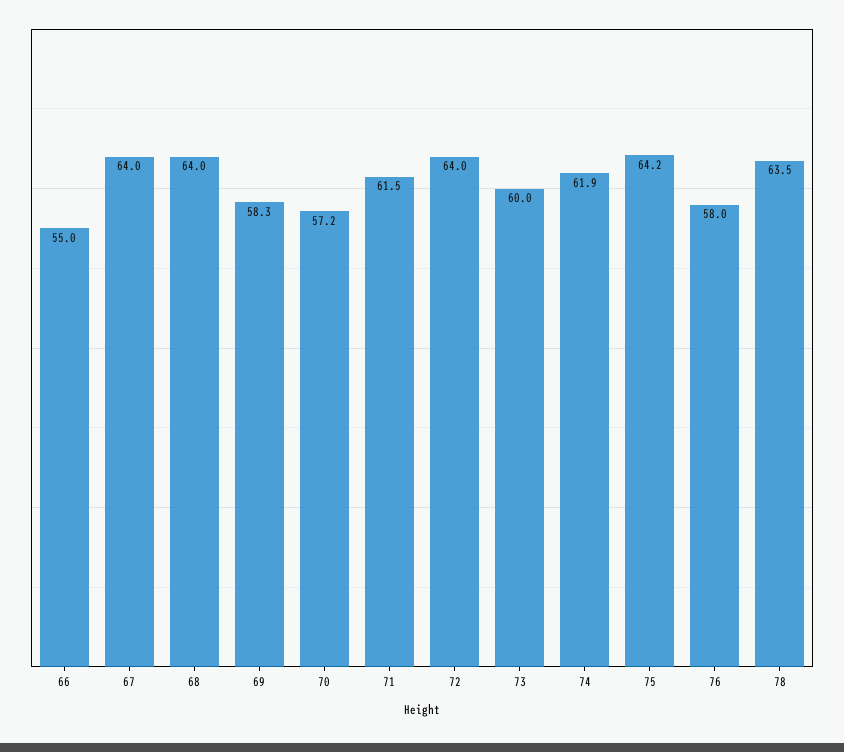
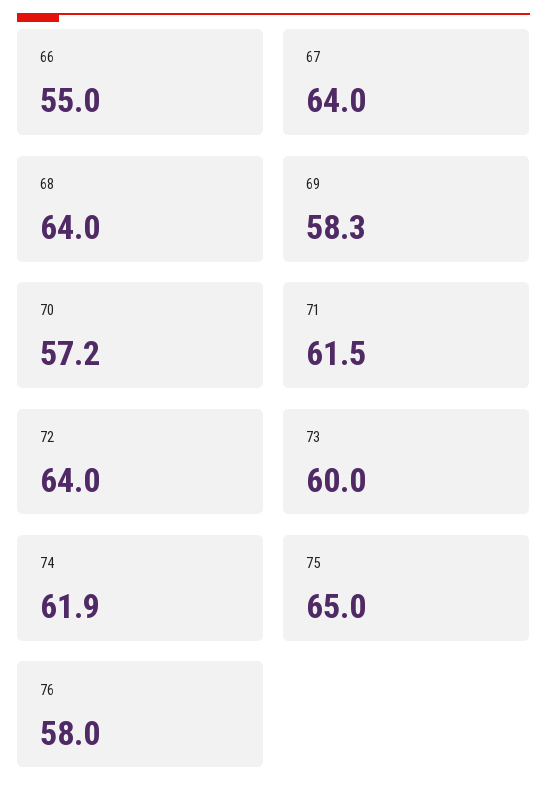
  {
    "66": 55,
    "67": 64,
    "68": 64,
    "69": 58.3,
    "70": 57.2,
    "71": 61.5,
    "72": 64,
    "73": 60,
    "74": 61.9,
-   "75": 64.2,
+   "75": 65,
-   "76": 58,
+   "76": 58
-   "78": 63.5
  }

